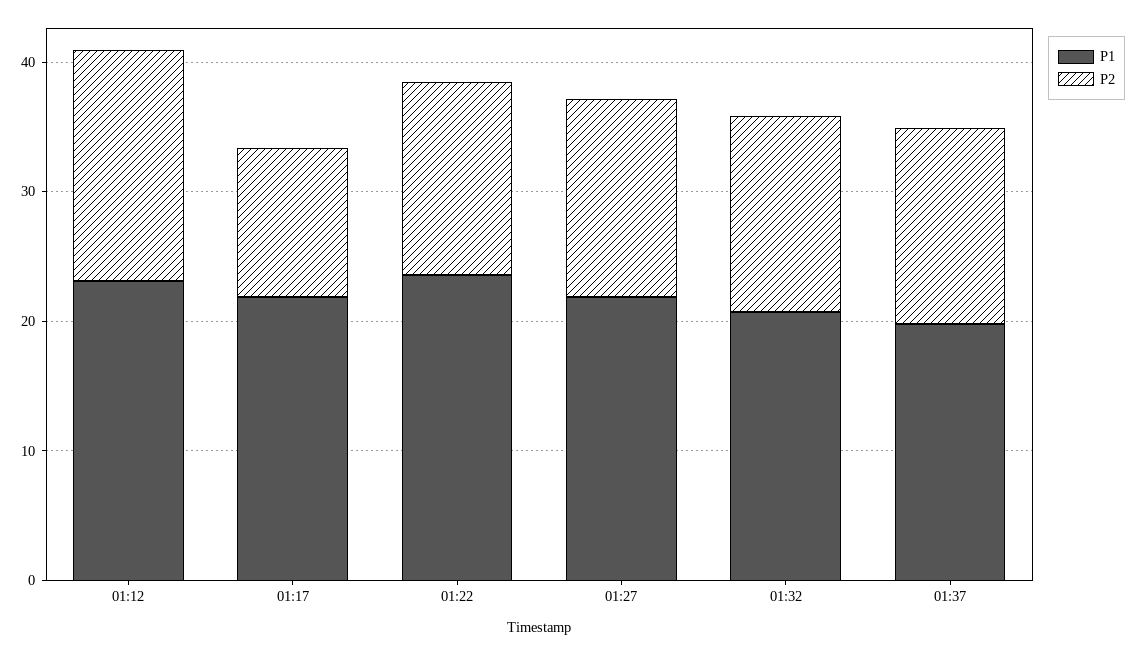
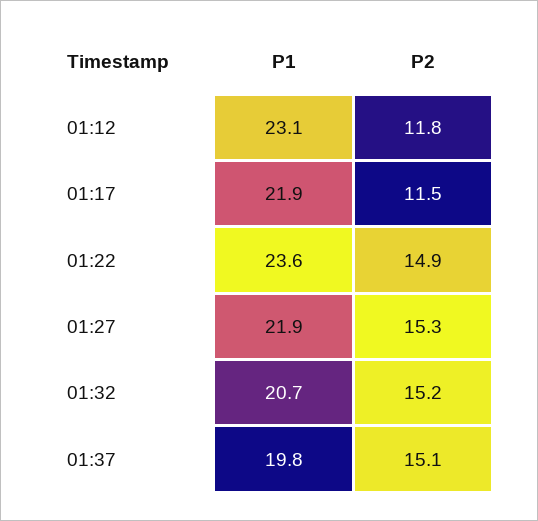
  {
    "P1": {
      "01:12": 23.1,
      "01:17": 21.9,
      "01:22": 23.6,
      "01:27": 21.9,
      "01:32": 20.7,
      "01:37": 19.8
    },
    "P2": {
-     "01:12": 18,
+     "01:12": 11.8,
      "01:17": 11.5,
      "01:22": 14.9,
      "01:27": 15.3,
      "01:32": 15.2,
      "01:37": 15.1
    }
  }

